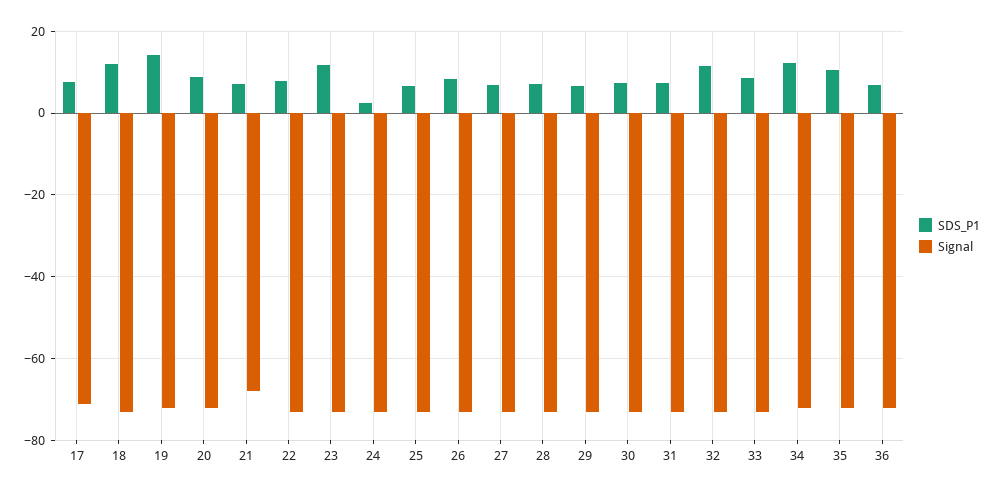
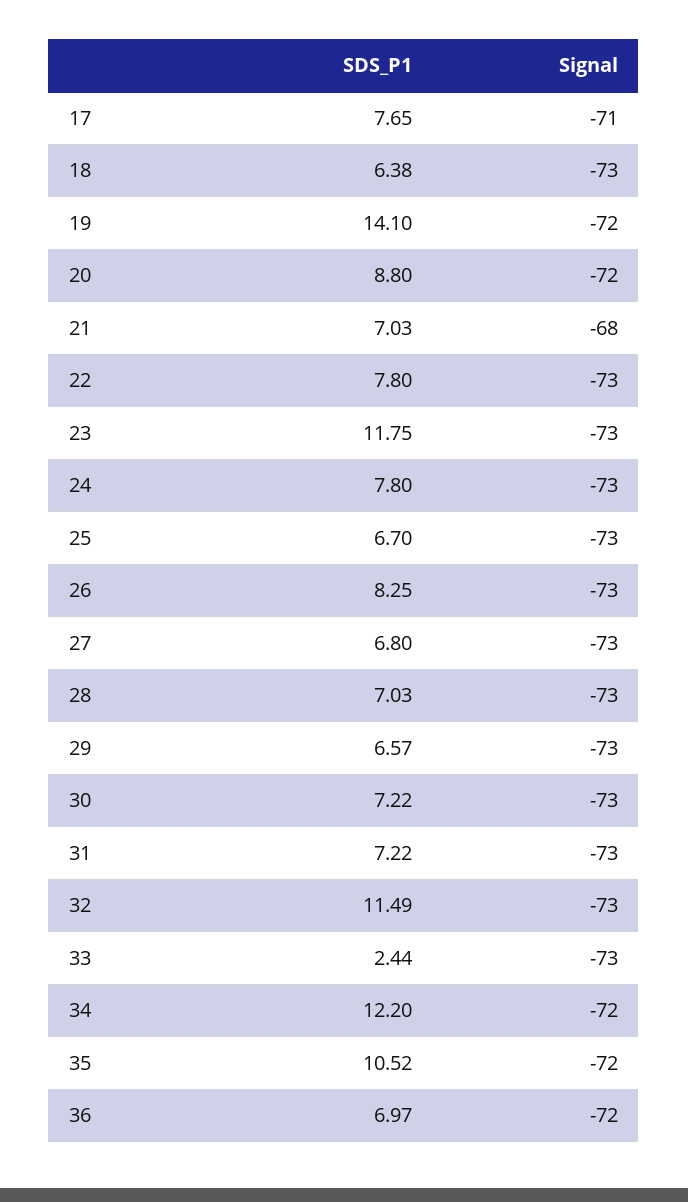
  {
    "SDS_P1": {
      "17": 7.65,
-     "18": 12,
+     "18": 6.38,
      "19": 14.1,
      "20": 8.8,
      "21": 7.03,
      "22": 7.8,
      "23": 11.75,
-     "24": 2,
+     "24": 7.8,
      "25": 6.7,
      "26": 8.25,
      "27": 6.8,
      "28": 7.03,
      "29": 6.57,
      "30": 7.22,
      "31": 7.22,
      "32": 11.49,
-     "33": 8,
+     "33": 2.44,
      "34": 12.2,
      "35": 10.52,
      "36": 6.97
    },
    "Signal": {
      "17": -71,
      "18": -73,
      "19": -72,
      "20": -72,
      "21": -68,
      "22": -73,
      "23": -73,
      "24": -73,
      "25": -73,
      "26": -73,
      "27": -73,
      "28": -73,
      "29": -73,
      "30": -73,
      "31": -73,
      "32": -73,
      "33": -73,
      "34": -72,
      "35": -72,
      "36": -72
    }
  }

